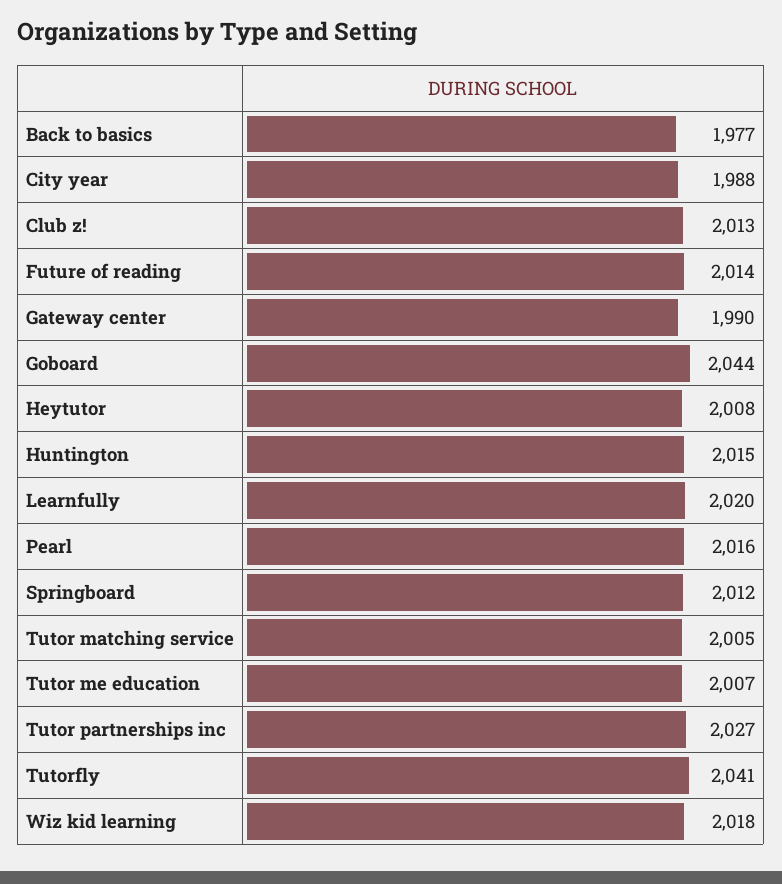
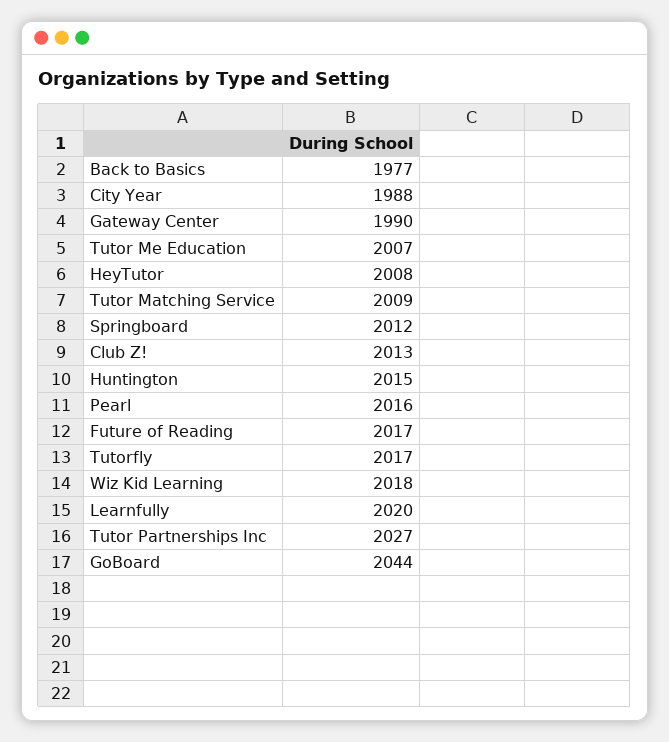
  {
    "Back to basics": 1977,
    "City year": 1988,
    "Club z!": 2013,
-   "Future of reading": 2014,
+   "Future of reading": 2017,
    "Gateway center": 1990,
    "Goboard": 2044,
    "Heytutor": 2008,
    "Huntington": 2015,
    "Learnfully": 2020,
    "Pearl": 2016,
    "Springboard": 2012,
-   "Tutor matching service": 2005,
+   "Tutor matching service": 2009,
    "Tutor me education": 2007,
    "Tutor partnerships inc": 2027,
-   "Tutorfly": 2041,
+   "Tutorfly": 2017,
    "Wiz kid learning": 2018
  }

